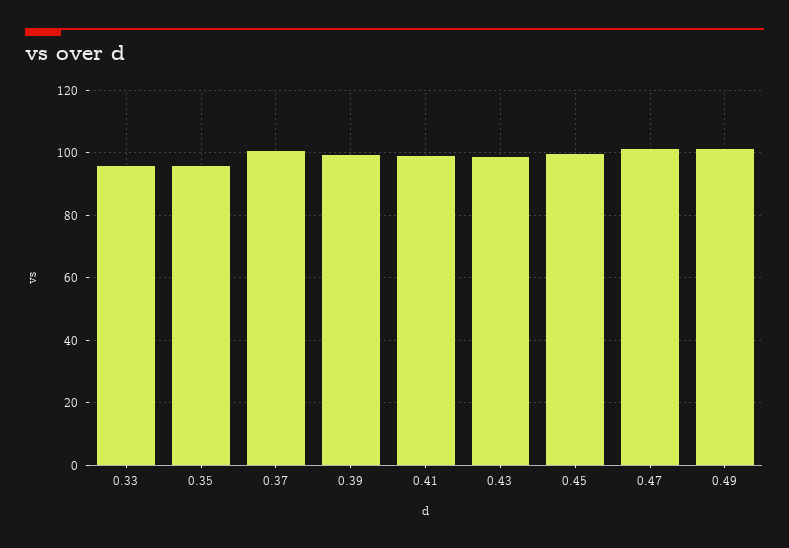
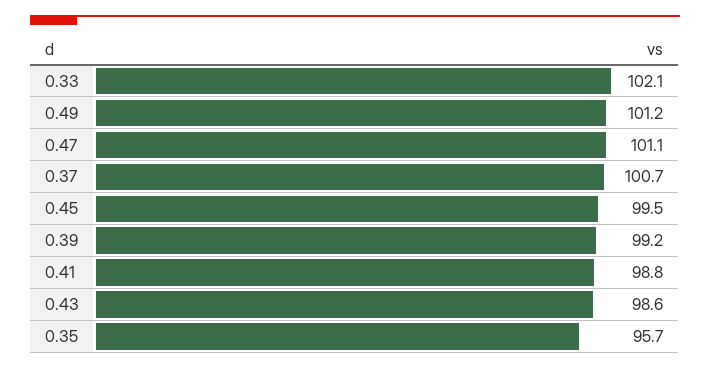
  {
-   "0.33": 96,
+   "0.33": 102.1,
    "0.35": 95.7,
    "0.37": 100.7,
    "0.39": 99.2,
    "0.41": 98.8,
    "0.43": 98.6,
    "0.45": 99.5,
    "0.47": 101.1,
    "0.49": 101.2
  }

